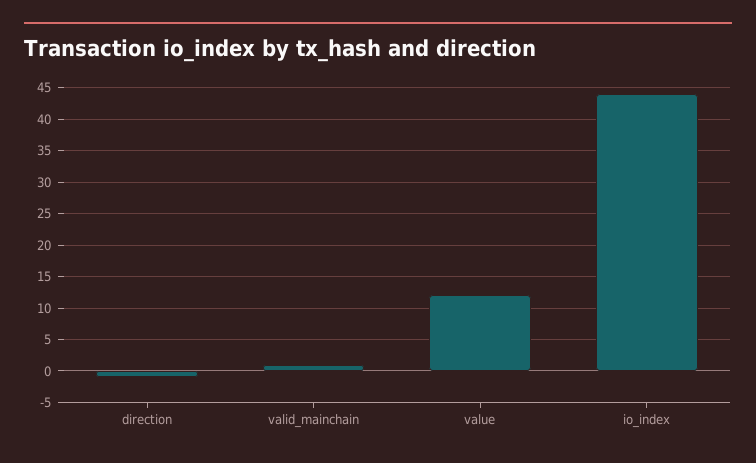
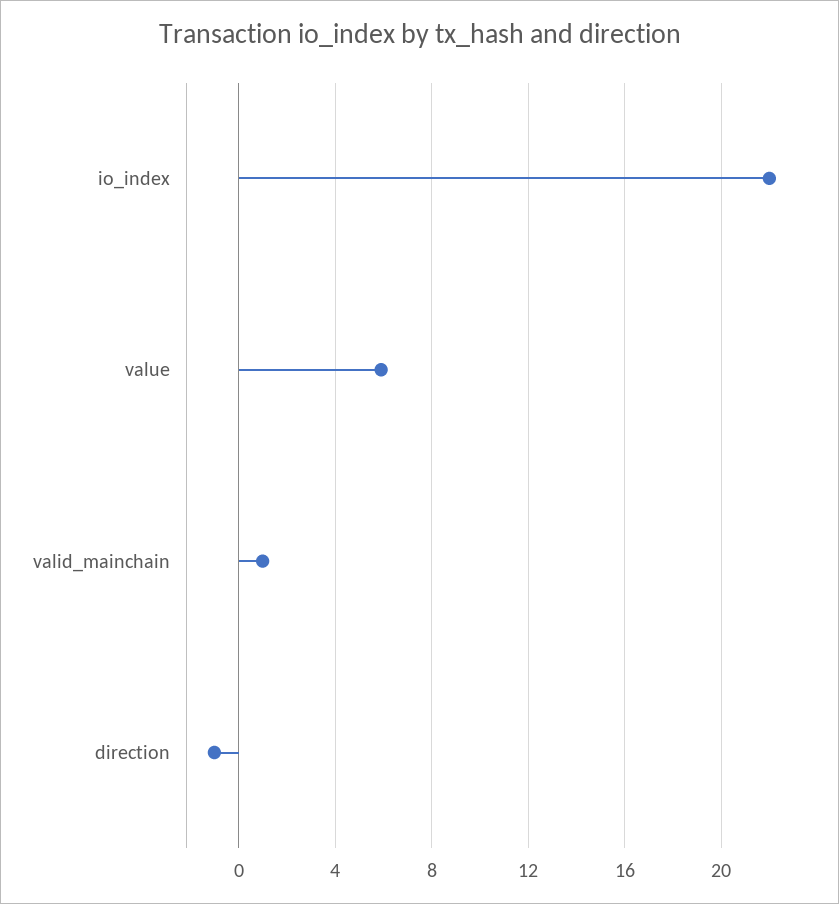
  {
    "direction": -1,
    "valid_mainchain": 1,
-   "value": 12,
+   "value": 6,
-   "io_index": 44
+   "io_index": 22
  }

